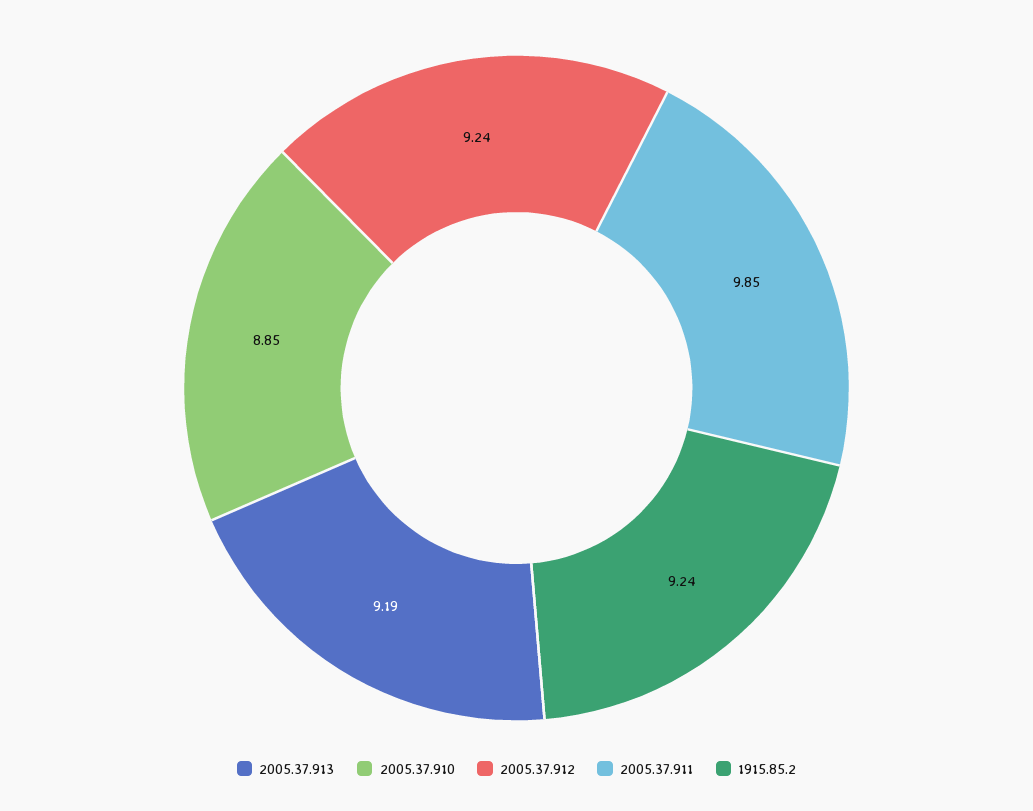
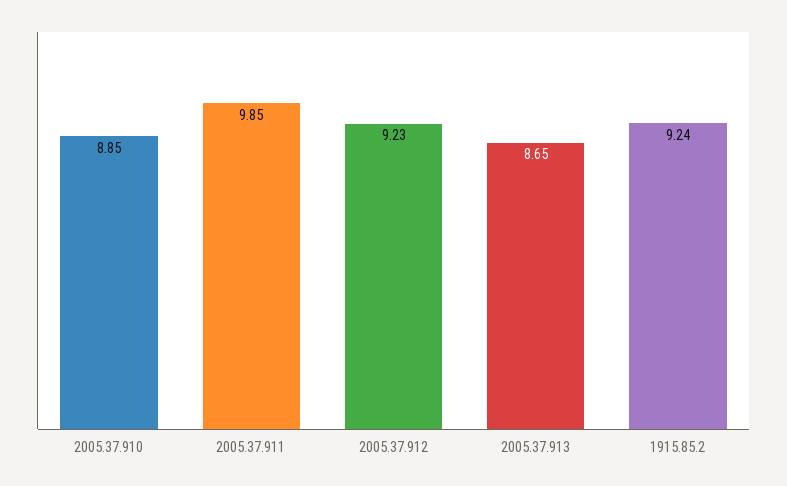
  {
-   "2005.37.913": 9.19,
+   "2005.37.913": 8.65,
    "2005.37.910": 8.85,
-   "2005.37.912": 9.24,
+   "2005.37.912": 9.23,
    "2005.37.911": 9.85,
    "1915.85.2": 9.24
  }

